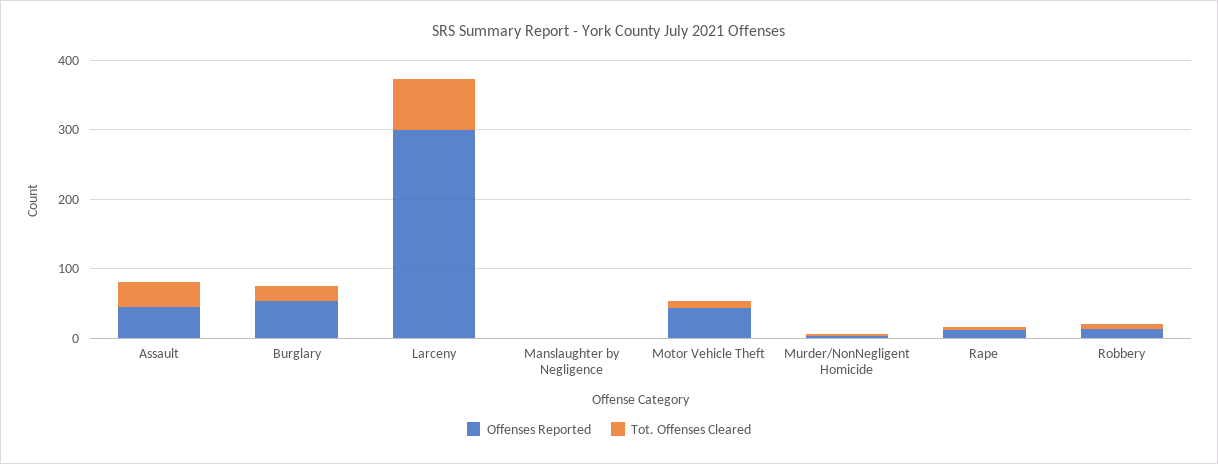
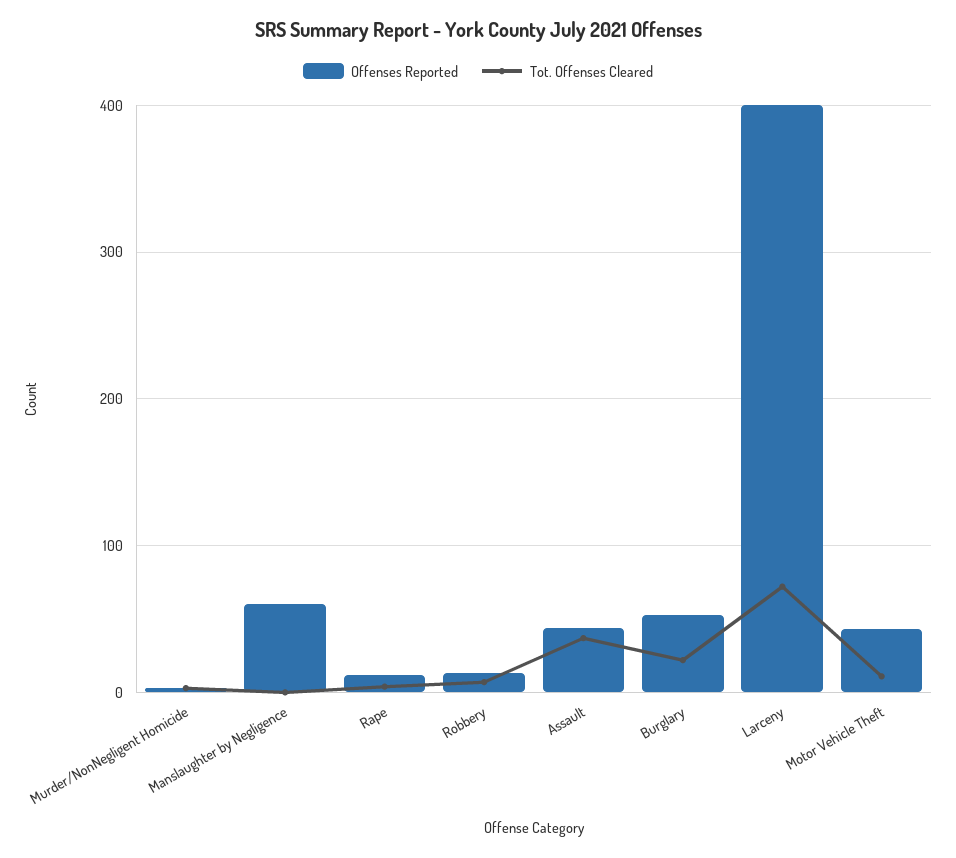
  {
    "Offenses Reported": {
      "Assault": 40,
      "Burglary": 50,
-     "Larceny": 300,
+     "Larceny": 400,
-     "Manslaughter by Negligence": 0,
+     "Manslaughter by Negligence": 60,
      "Motor Vehicle Theft": 40,
      "Murder/NonNegligent Homicide": 0,
      "Rape": 10,
      "Robbery": 10
    },
    "Tot. Offenses Cleared": {
      "Assault": 40,
      "Burglary": 20,
      "Larceny": 70,
      "Manslaughter by Negligence": 0,
      "Motor Vehicle Theft": 10,
      "Murder/NonNegligent Homicide": 0,
      "Rape": 0,
      "Robbery": 10
    }
  }

